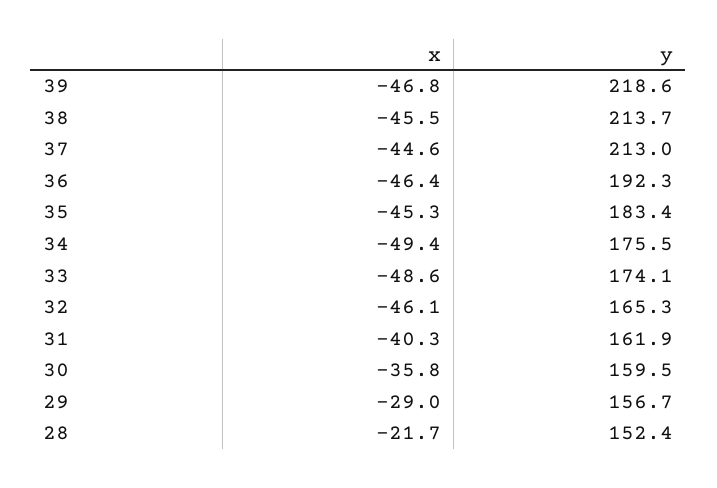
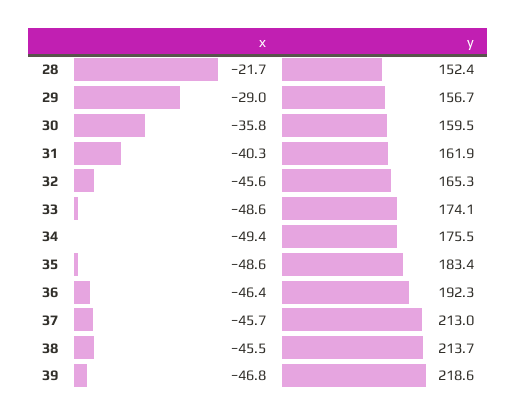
  {
    "x": {
      "39": -46.8,
      "38": -45.5,
-     "37": -44.6,
+     "37": -45.7,
      "36": -46.4,
-     "35": -45.3,
+     "35": -48.6,
      "34": -49.4,
      "33": -48.6,
-     "32": -46.1,
+     "32": -45.6,
      "31": -40.3,
      "30": -35.8,
      "29": -29,
      "28": -21.7
    },
    "y": {
      "39": 218.6,
      "38": 213.7,
      "37": 213,
      "36": 192.3,
      "35": 183.4,
      "34": 175.5,
      "33": 174.1,
      "32": 165.3,
      "31": 161.9,
      "30": 159.5,
      "29": 156.7,
      "28": 152.4
    }
  }

